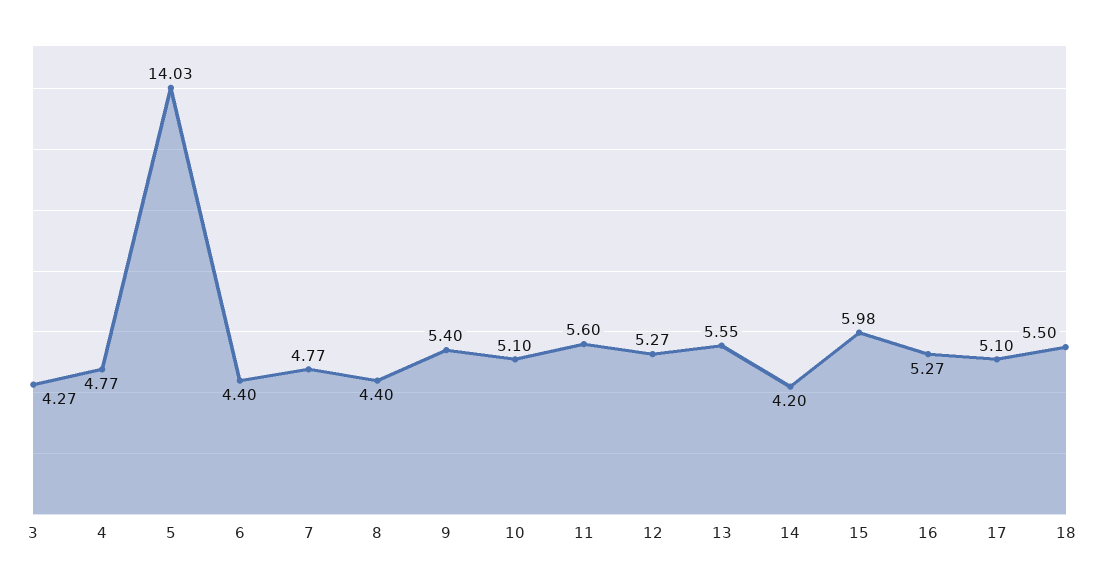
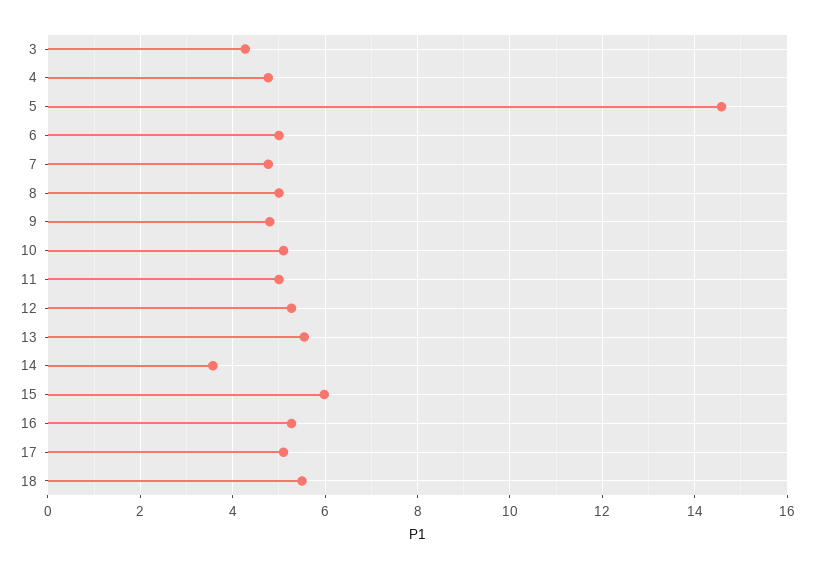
  {
    "3": 4.27,
    "4": 4.77,
-   "5": 14.03,
+   "5": 14.6,
-   "6": 4.4,
+   "6": 5,
    "7": 4.77,
-   "8": 4.4,
+   "8": 5,
-   "9": 5.4,
+   "9": 4.8,
    "10": 5.1,
-   "11": 5.6,
+   "11": 5,
    "12": 5.27,
    "13": 5.55,
-   "14": 4.2,
+   "14": 3.6,
    "15": 5.98,
    "16": 5.27,
    "17": 5.1,
    "18": 5.5
  }

